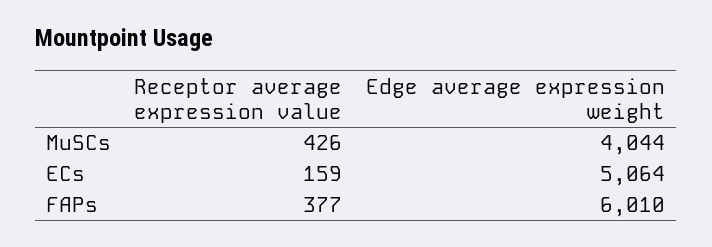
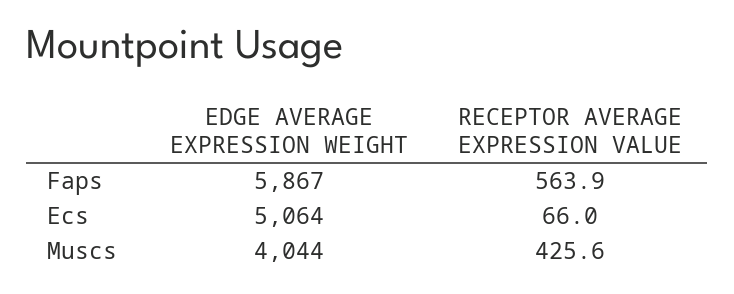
  {
    "Receptor average expression value": {
      "MuSCs": 425.6,
-     "ECs": 159,
+     "ECs": 66,
-     "FAPs": 377
+     "FAPs": 563.9
    },
    "Edge average expression weight": {
      "MuSCs": 4044,
      "ECs": 5064,
-     "FAPs": 6010
+     "FAPs": 5867
    }
  }

